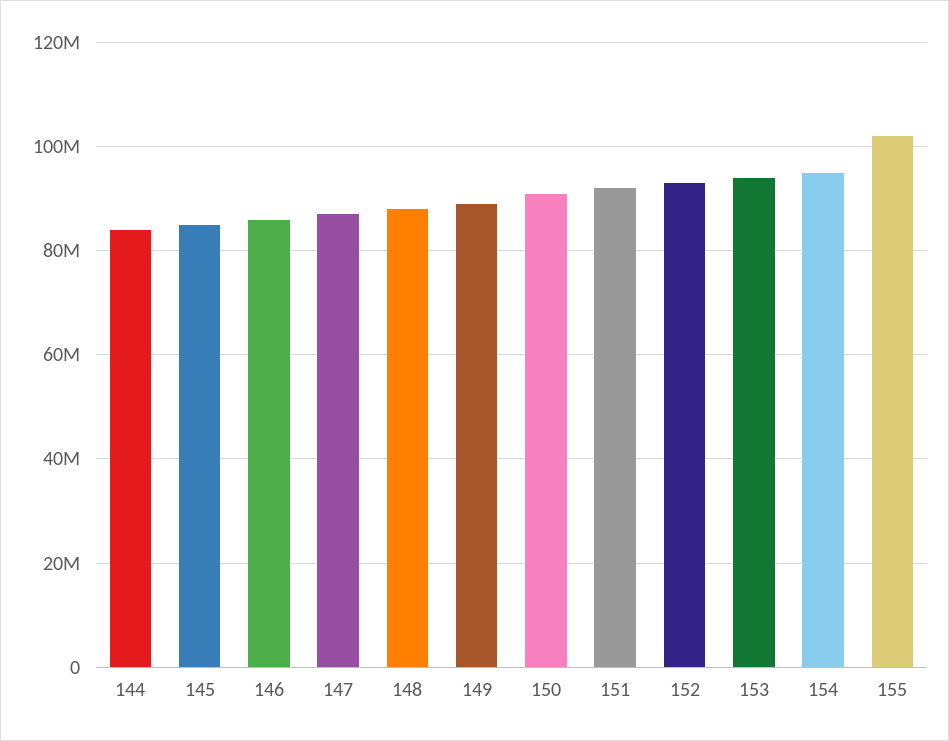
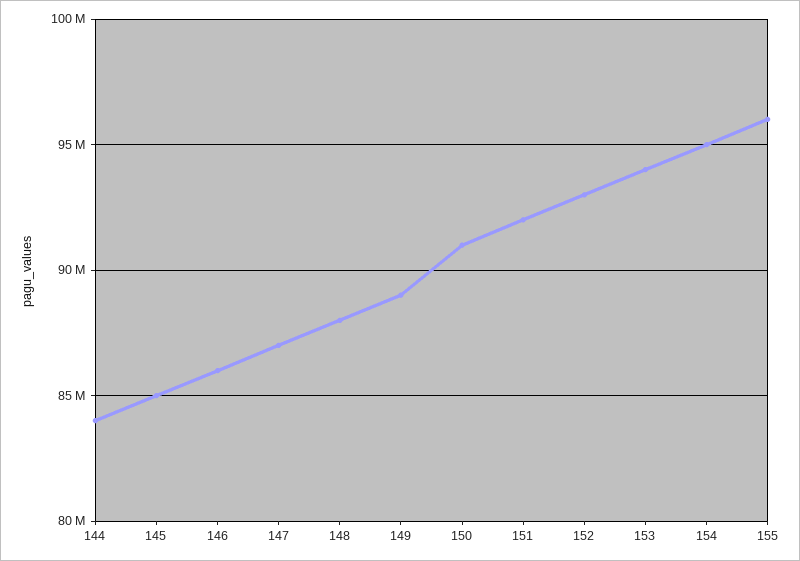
  {
    "144": 84000000,
    "145": 85000000,
    "146": 86000000,
    "147": 87000000,
    "148": 88000000,
    "149": 89000000,
    "150": 91000000,
    "151": 92000000,
    "152": 93000000,
    "153": 94000000,
    "154": 95000000,
-   "155": 102000000
+   "155": 96000000
  }

